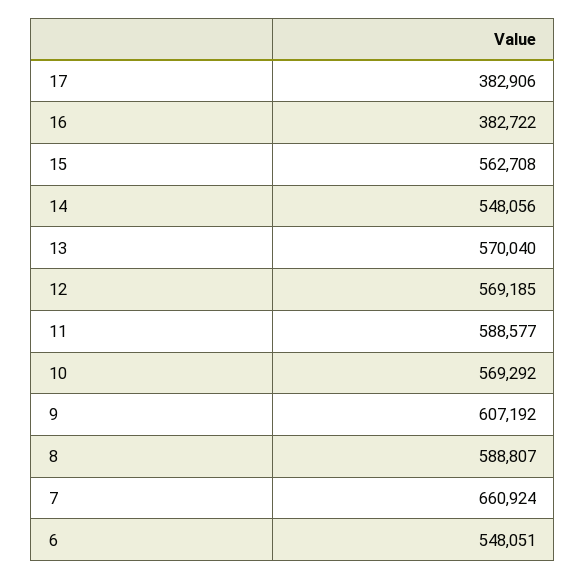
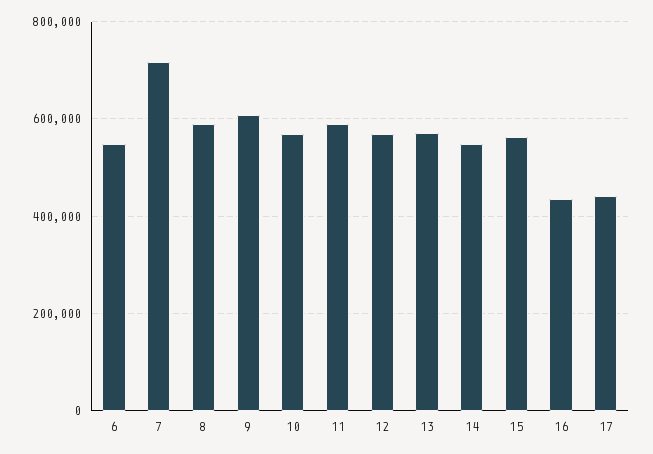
  {
-   "17": 382906,
+   "17": 440000,
-   "16": 382722,
+   "16": 440000,
    "15": 562708,
    "14": 548056,
    "13": 570040,
    "12": 569185,
    "11": 588577,
    "10": 569292,
    "9": 607192,
    "8": 588807,
-   "7": 660924,
+   "7": 720000,
    "6": 548051
  }

